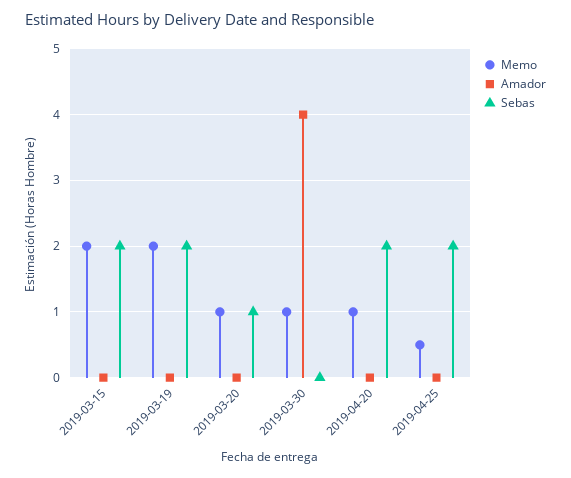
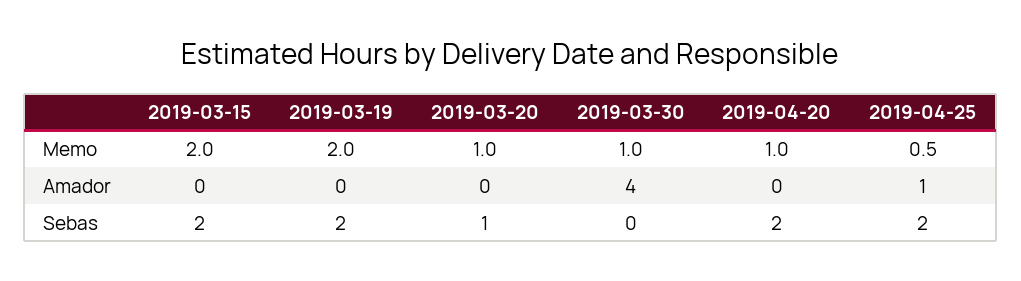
  {
    "Memo": {
      "2019-03-15": 2,
      "2019-03-19": 2,
      "2019-03-20": 1,
      "2019-03-30": 1,
      "2019-04-20": 1,
      "2019-04-25": 0.5
    },
    "Amador": {
      "2019-03-15": 0,
      "2019-03-19": 0,
      "2019-03-20": 0,
      "2019-03-30": 4,
      "2019-04-20": 0,
-     "2019-04-25": 0
+     "2019-04-25": 1
    },
    "Sebas": {
      "2019-03-15": 2,
      "2019-03-19": 2,
      "2019-03-20": 1,
      "2019-03-30": 0,
      "2019-04-20": 2,
      "2019-04-25": 2
    }
  }

